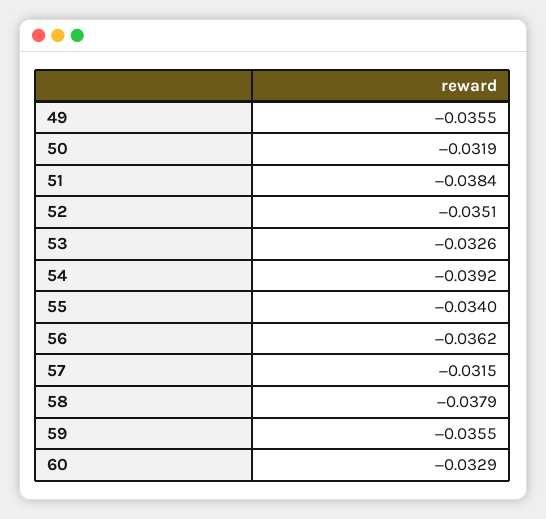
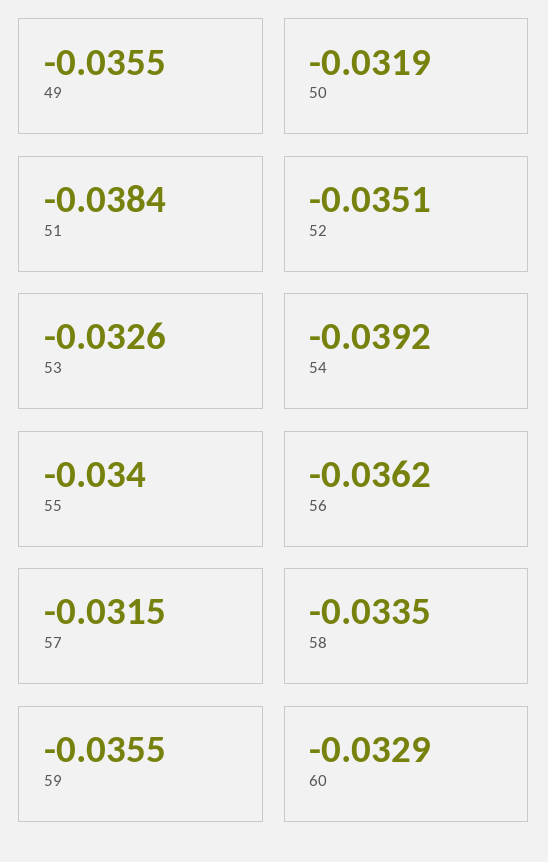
  {
    "49": -0.0355,
    "50": -0.0319,
    "51": -0.0384,
    "52": -0.0351,
    "53": -0.0326,
    "54": -0.0392,
    "55": -0.034,
    "56": -0.0362,
    "57": -0.0315,
-   "58": -0.0379,
+   "58": -0.0335,
    "59": -0.0355,
    "60": -0.0329
  }

